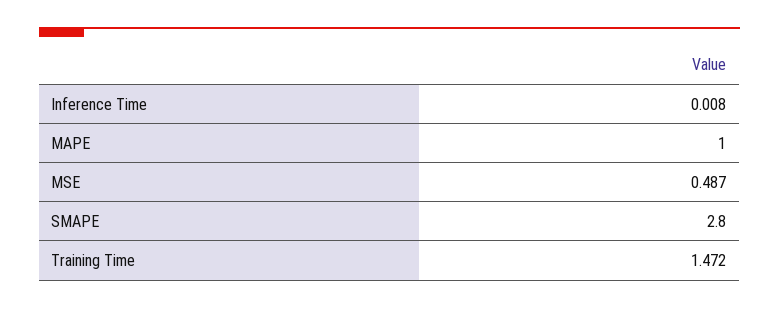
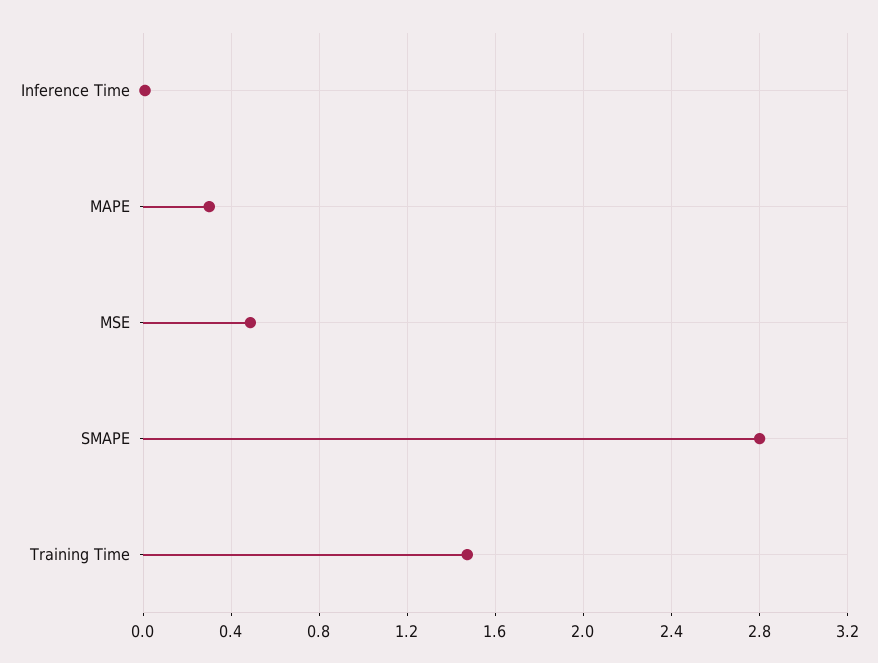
  {
    "Inference Time": 0.008,
-   "MAPE": 1,
+   "MAPE": 0.3,
    "MSE": 0.487,
    "SMAPE": 2.8,
    "Training Time": 1.472
  }

